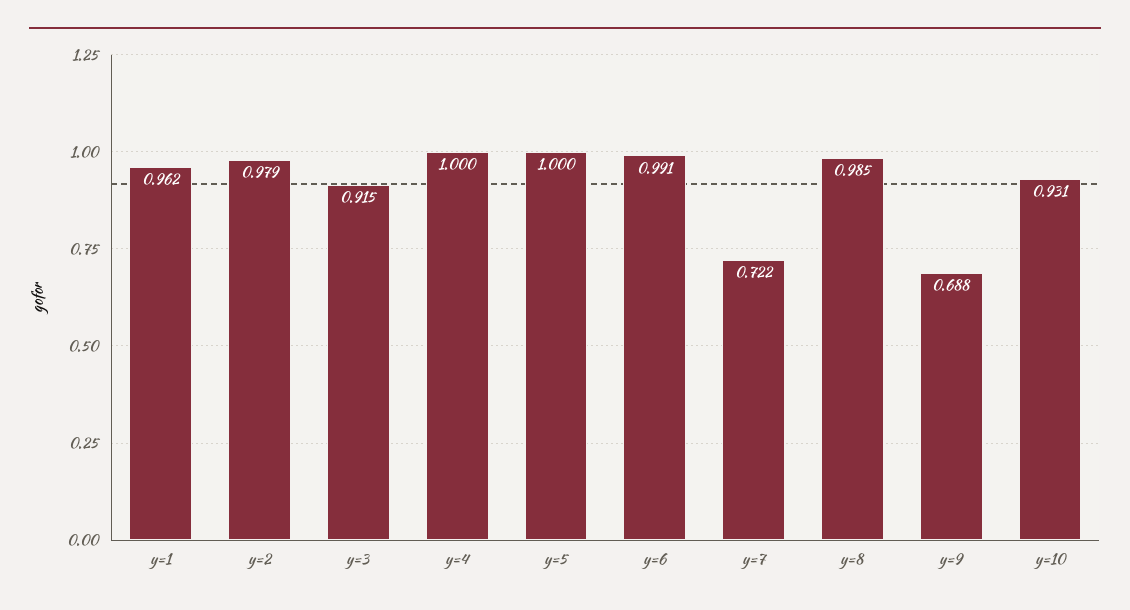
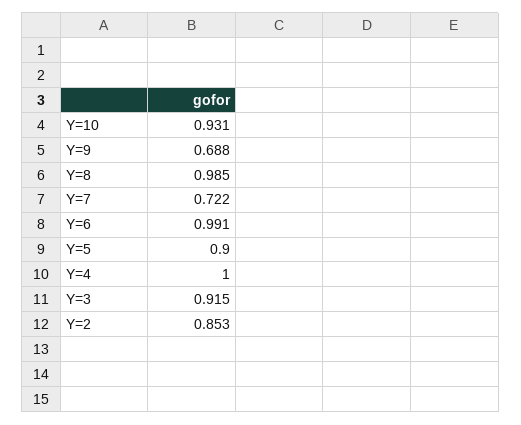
  {
-   "y=1": 0.962,
-   "y=2": 0.979,
+   "y=2": 0.853,
    "y=3": 0.915,
    "y=4": 1,
-   "y=5": 1,
+   "y=5": 0.9,
    "y=6": 0.991,
    "y=7": 0.722,
    "y=8": 0.985,
    "y=9": 0.688,
    "y=10": 0.931
  }

